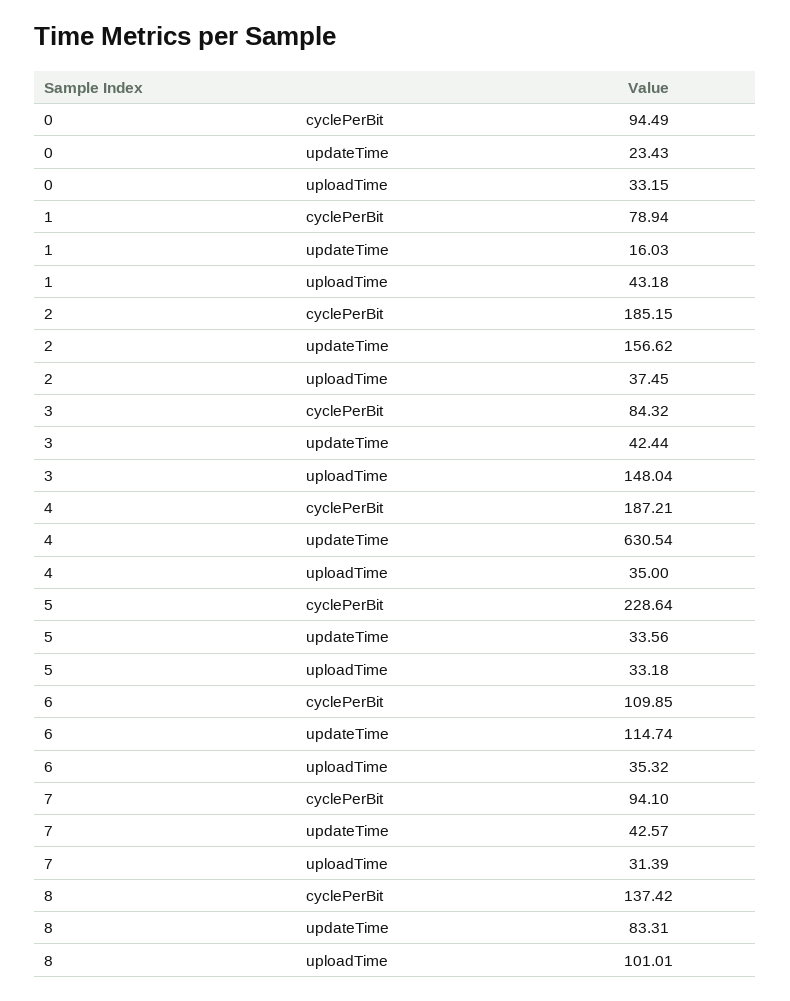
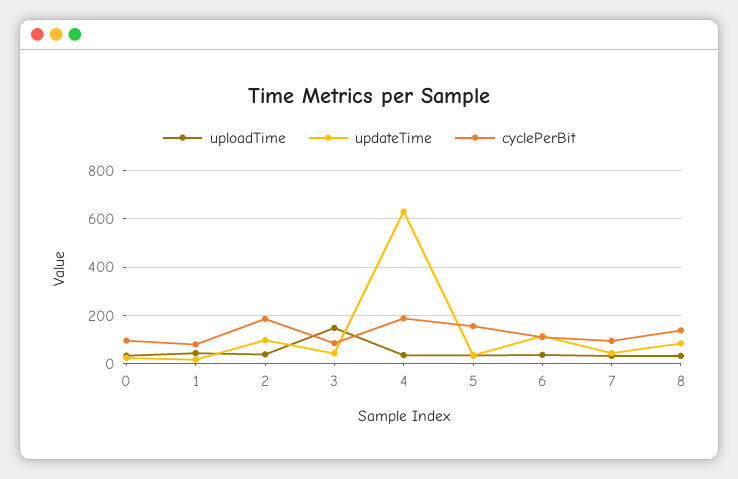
  {
    "cyclePerBit": {
      "0": 94.49,
      "1": 78.94,
      "2": 185.15,
      "3": 84.32,
      "4": 187.21,
-     "5": 228.64,
+     "5": 150,
      "6": 109.85,
      "7": 94.1,
      "8": 137.42
    },
    "updateTime": {
      "0": 23.43,
      "1": 16.03,
-     "2": 156.62,
+     "2": 100,
      "3": 42.44,
      "4": 630.54,
      "5": 33.56,
      "6": 114.74,
      "7": 42.57,
      "8": 83.31
    },
    "uploadTime": {
      "0": 33.15,
      "1": 43.18,
      "2": 37.45,
      "3": 148.04,
      "4": 35,
      "5": 33.18,
      "6": 35.32,
      "7": 31.39,
-     "8": 101.01
+     "8": 25
    }
  }

